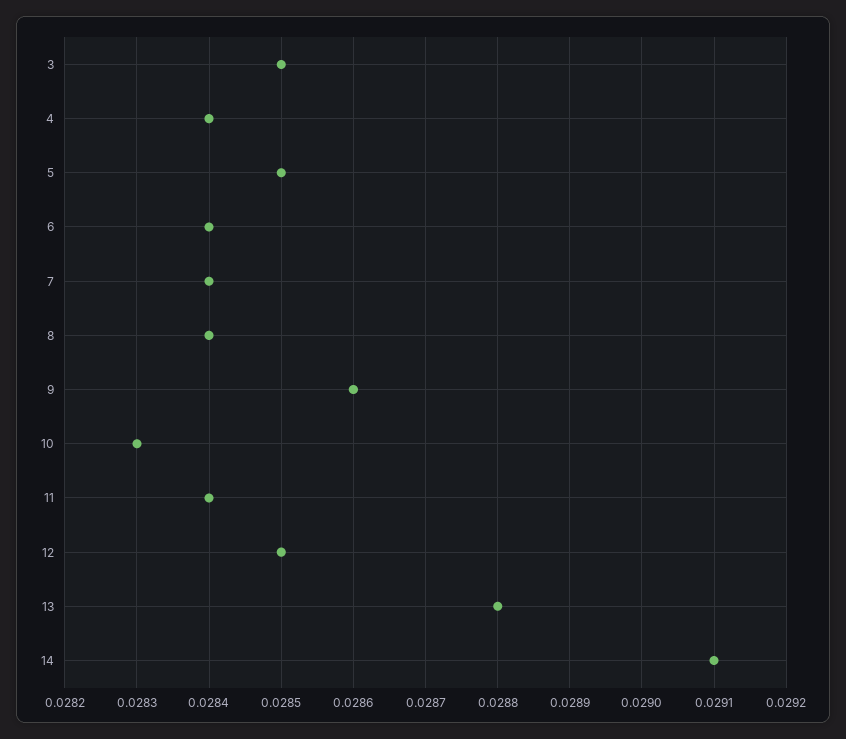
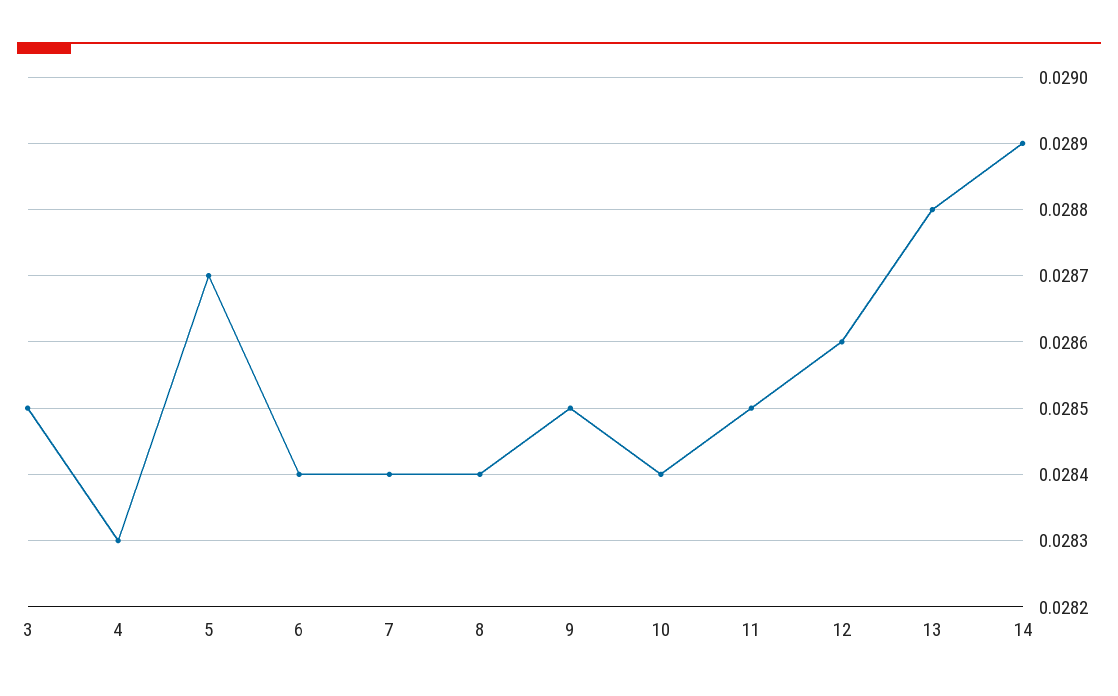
  {
    "3": 0.0285,
-   "4": 0.0284,
+   "4": 0.0283,
-   "5": 0.0285,
+   "5": 0.0287,
    "6": 0.0284,
    "7": 0.0284,
    "8": 0.0284,
-   "9": 0.0286,
+   "9": 0.0285,
-   "10": 0.0283,
+   "10": 0.0284,
-   "11": 0.0284,
+   "11": 0.0285,
-   "12": 0.0285,
+   "12": 0.0286,
    "13": 0.0288,
-   "14": 0.0291
+   "14": 0.0289
  }

